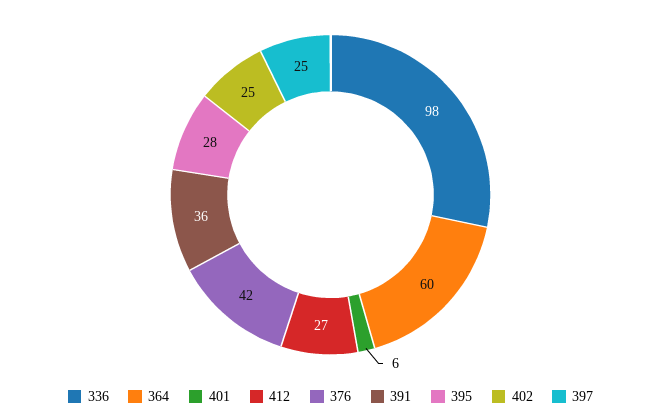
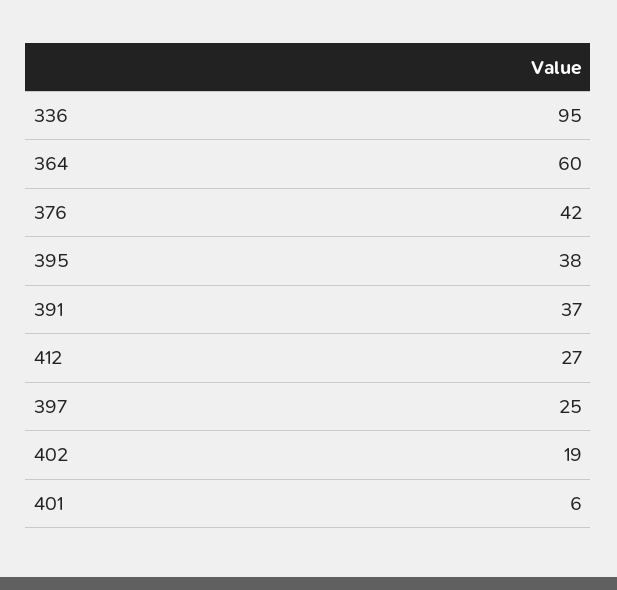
  {
-   "336": 98,
+   "336": 95,
    "364": 60,
    "401": 6,
    "412": 27,
    "376": 42,
-   "391": 36,
+   "391": 37,
-   "395": 28,
+   "395": 38,
-   "402": 25,
+   "402": 19,
    "397": 25
  }

